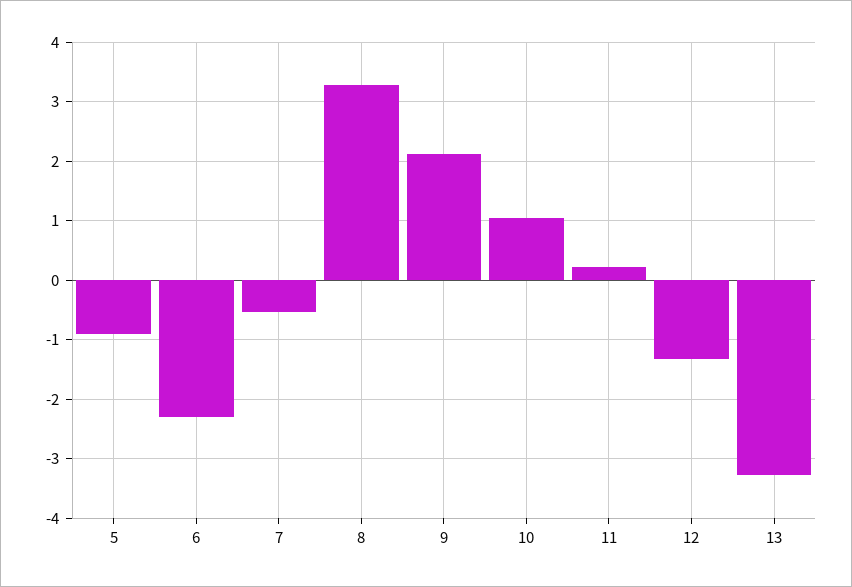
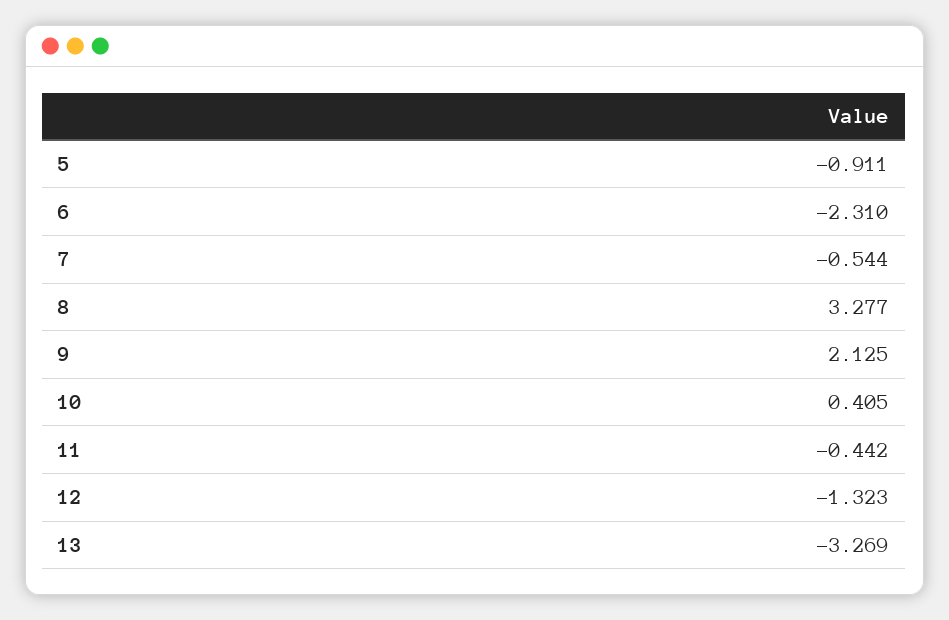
  {
    "5": -0.911,
    "6": -2.31,
    "7": -0.544,
    "8": 3.277,
    "9": 2.125,
-   "10": 1,
+   "10": 0.405,
-   "11": 0.2,
+   "11": -0.442,
    "12": -1.323,
    "13": -3.269
  }

